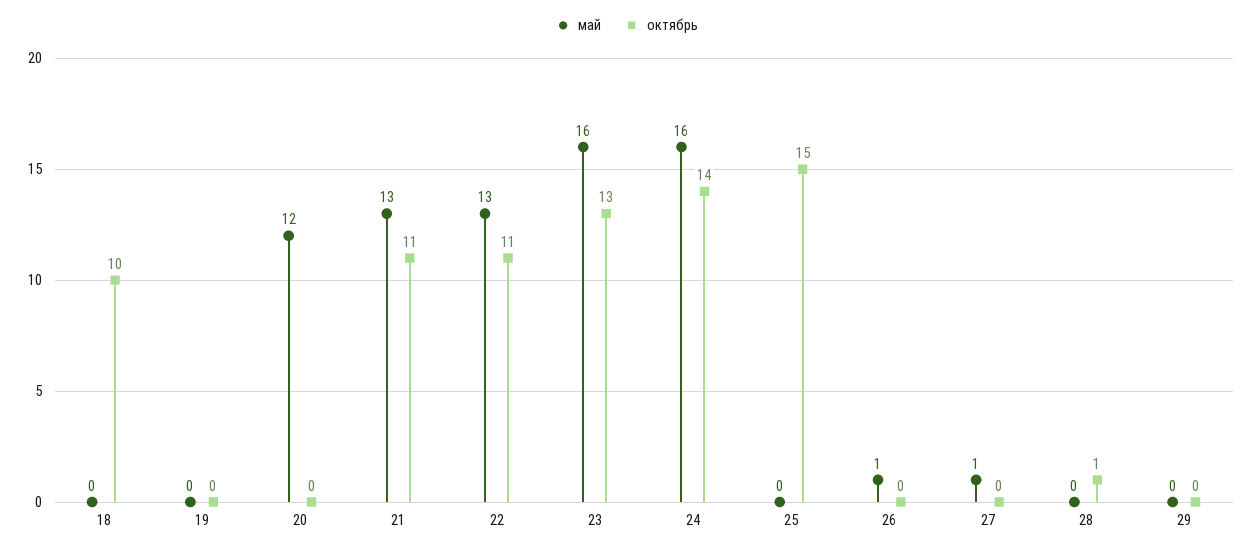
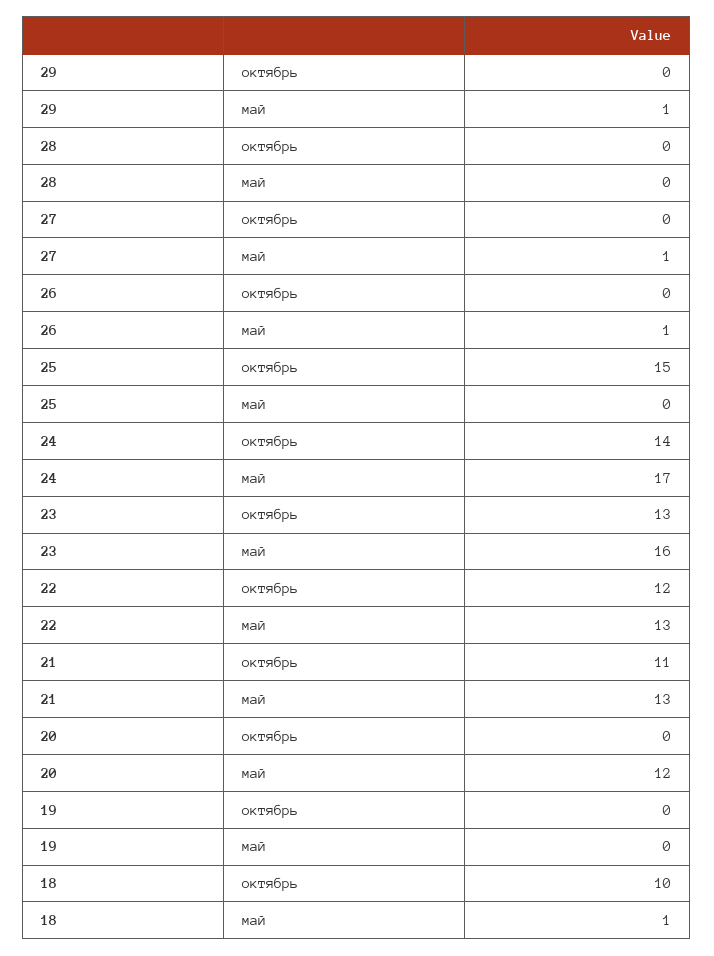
  {
    "май": {
-     "18": 0,
+     "18": 1,
      "19": 0,
      "20": 12,
      "21": 13,
      "22": 13,
      "23": 16,
-     "24": 16,
+     "24": 17,
      "25": 0,
      "26": 1,
      "27": 1,
      "28": 0,
-     "29": 0
+     "29": 1
    },
    "октябрь": {
      "18": 10,
      "19": 0,
      "20": 0,
      "21": 11,
-     "22": 11,
+     "22": 12,
      "23": 13,
      "24": 14,
      "25": 15,
      "26": 0,
      "27": 0,
-     "28": 1,
+     "28": 0,
      "29": 0
    }
  }

